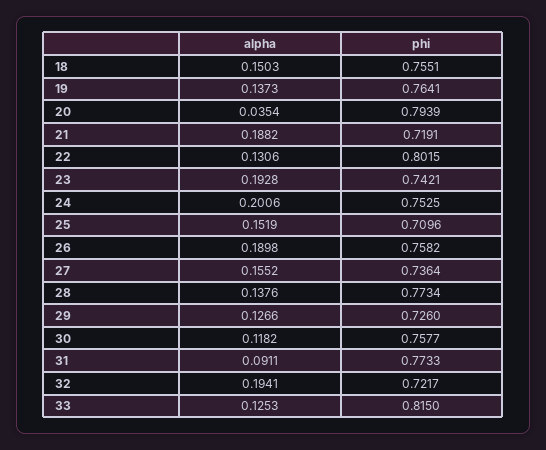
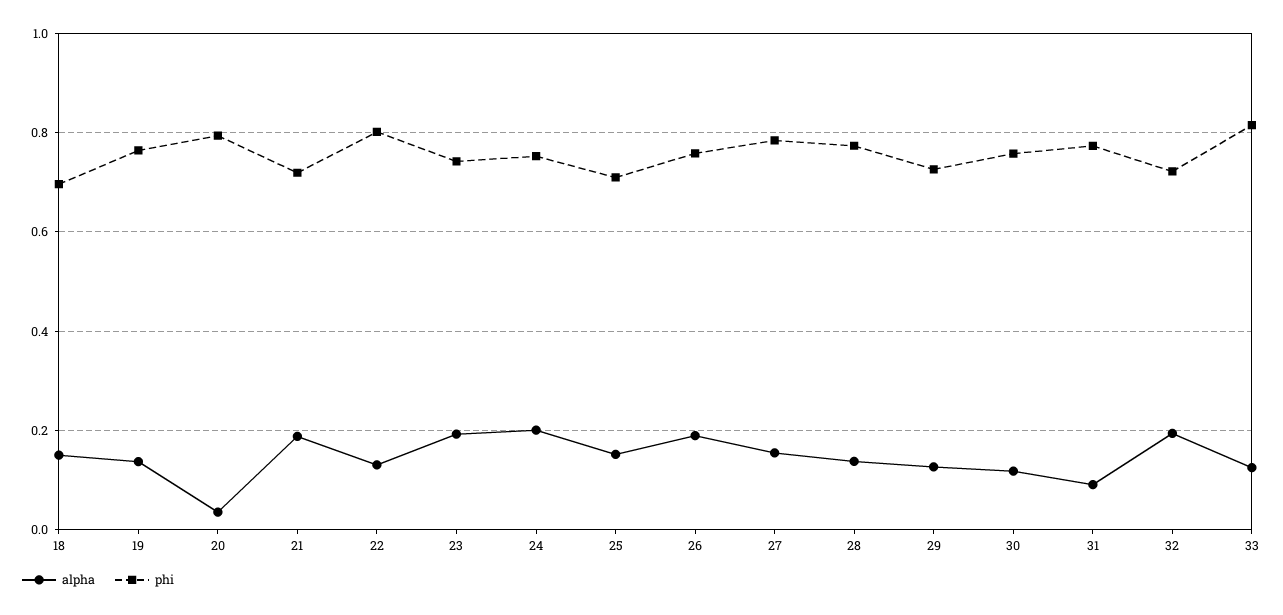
  {
    "alpha": {
      "18": 0.1503,
      "19": 0.1373,
      "20": 0.0354,
      "21": 0.1882,
      "22": 0.1306,
      "23": 0.1928,
      "24": 0.2006,
      "25": 0.1519,
      "26": 0.1898,
      "27": 0.1552,
      "28": 0.1376,
      "29": 0.1266,
      "30": 0.1182,
      "31": 0.0911,
      "32": 0.1941,
      "33": 0.1253
    },
    "phi": {
-     "18": 0.7551,
+     "18": 0.7,
      "19": 0.7641,
      "20": 0.7939,
      "21": 0.7191,
      "22": 0.8015,
      "23": 0.7421,
      "24": 0.7525,
      "25": 0.7096,
      "26": 0.7582,
-     "27": 0.7364,
+     "27": 0.78,
      "28": 0.7734,
      "29": 0.726,
      "30": 0.7577,
      "31": 0.7733,
      "32": 0.7217,
      "33": 0.815
    }
  }

